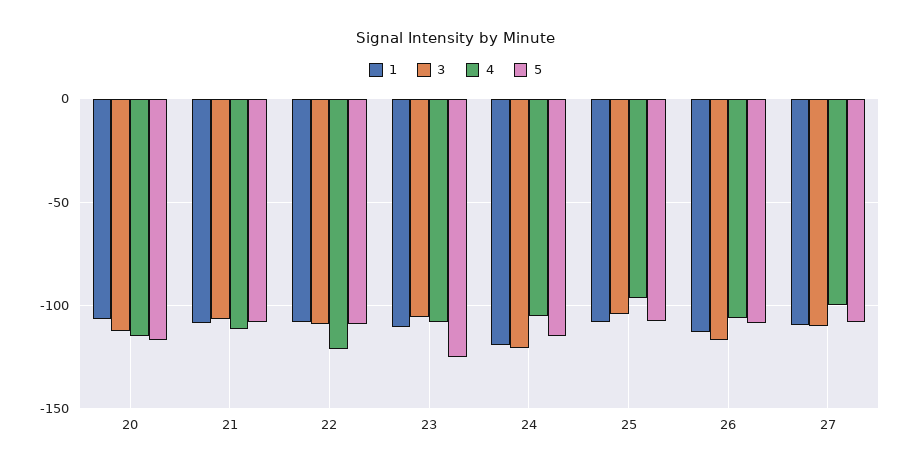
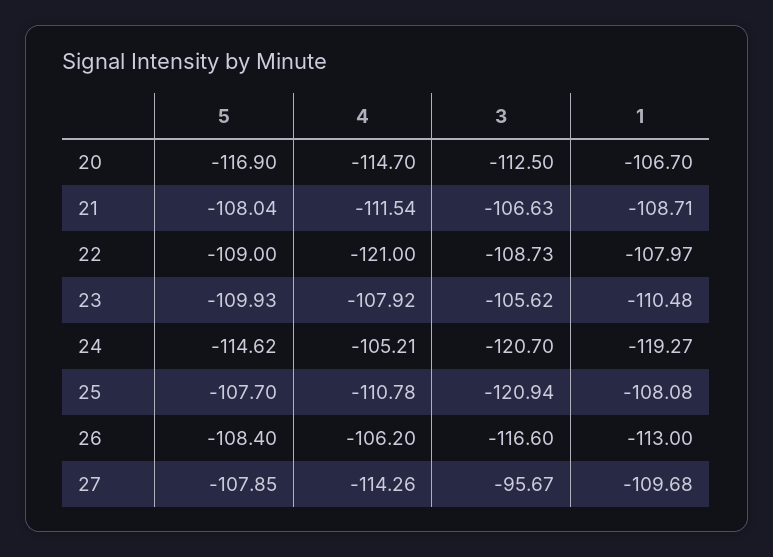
  {
    "1": {
      "20": -106.7,
      "21": -108.71,
      "22": -107.97,
      "23": -110.48,
      "24": -119.27,
      "25": -108.08,
      "26": -113,
      "27": -109.68
    },
    "3": {
      "20": -112.5,
      "21": -106.63,
      "22": -108.73,
      "23": -105.62,
      "24": -120.7,
-     "25": -105,
+     "25": -120.94,
      "26": -116.6,
-     "27": -110
+     "27": -95.67
    },
    "4": {
      "20": -114.7,
      "21": -111.54,
      "22": -121,
      "23": -107.92,
      "24": -105.21,
-     "25": -95,
+     "25": -110.78,
      "26": -106.2,
-     "27": -100
+     "27": -114.26
    },
    "5": {
      "20": -116.9,
      "21": -108.04,
      "22": -109,
-     "23": -125,
+     "23": -109.93,
      "24": -114.62,
      "25": -107.7,
      "26": -108.4,
      "27": -107.85
    }
  }

